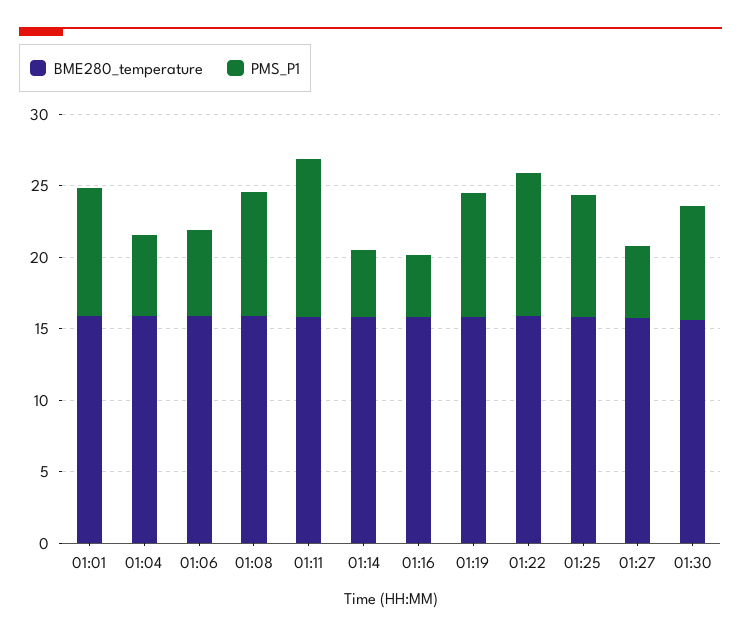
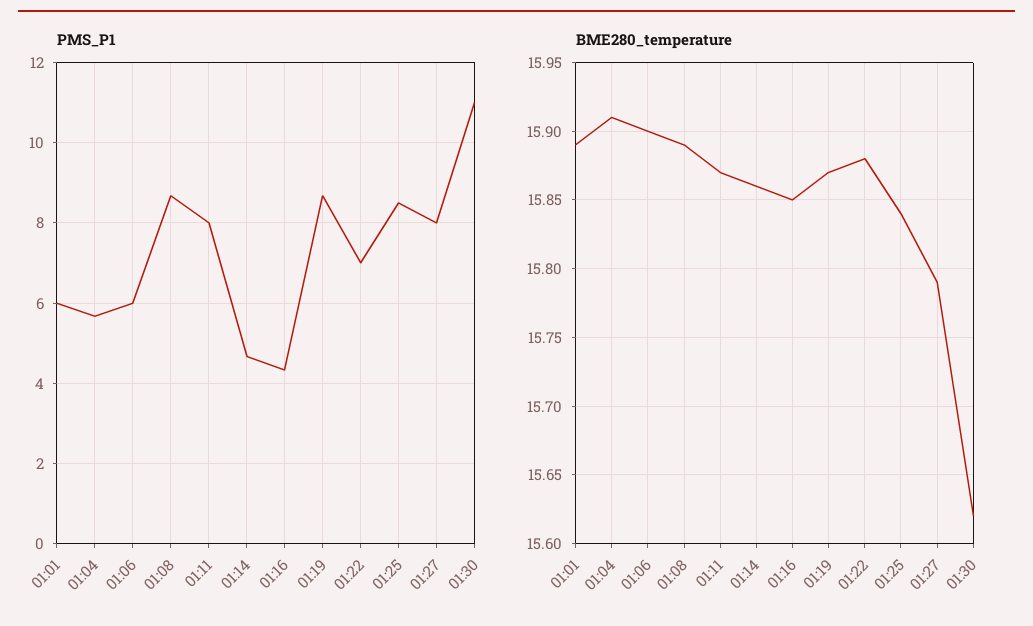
  {
    "BME280_temperature": {
      "01:01": 15.89,
      "01:04": 15.91,
      "01:06": 15.9,
      "01:08": 15.89,
      "01:11": 15.87,
      "01:14": 15.86,
      "01:16": 15.85,
      "01:19": 15.87,
      "01:22": 15.88,
      "01:25": 15.84,
      "01:27": 15.79,
      "01:30": 15.62
    },
    "PMS_P1": {
-     "01:01": 9,
+     "01:01": 6,
      "01:04": 5.6,
      "01:06": 6,
      "01:08": 8.6,
-     "01:11": 11,
+     "01:11": 8,
      "01:14": 4.6,
      "01:16": 4.4,
      "01:19": 8.6,
-     "01:22": 10,
+     "01:22": 7,
      "01:25": 8.6,
-     "01:27": 5,
+     "01:27": 8,
-     "01:30": 8
+     "01:30": 11
    }
  }

